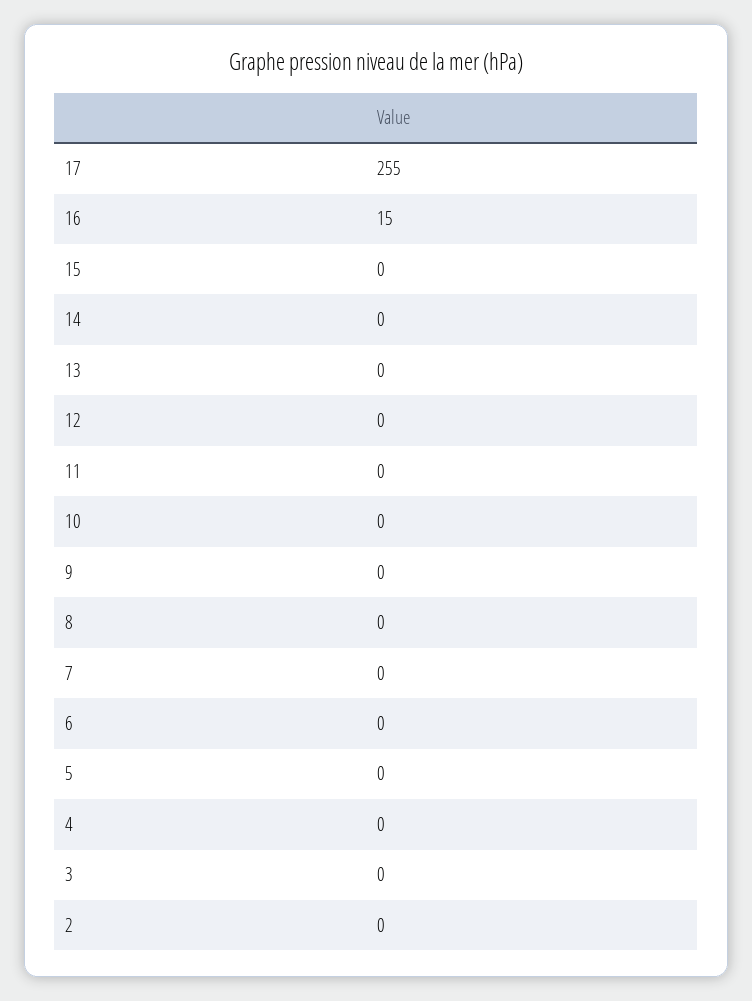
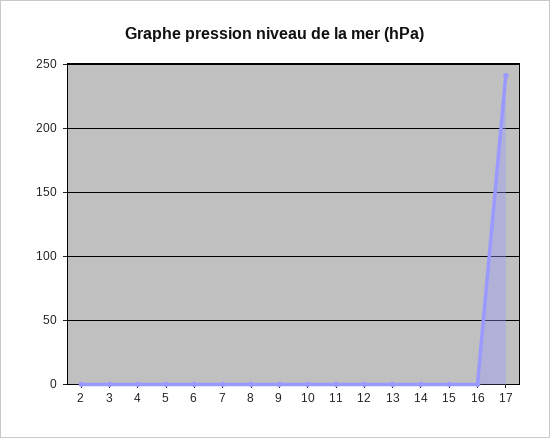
  {
-   "17": 255,
+   "17": 240,
-   "16": 15,
+   "16": 0,
    "15": 0,
    "14": 0,
    "13": 0,
    "12": 0,
    "11": 0,
    "10": 0,
    "9": 0,
    "8": 0,
    "7": 0,
    "6": 0,
    "5": 0,
    "4": 0,
    "3": 0,
    "2": 0
  }

